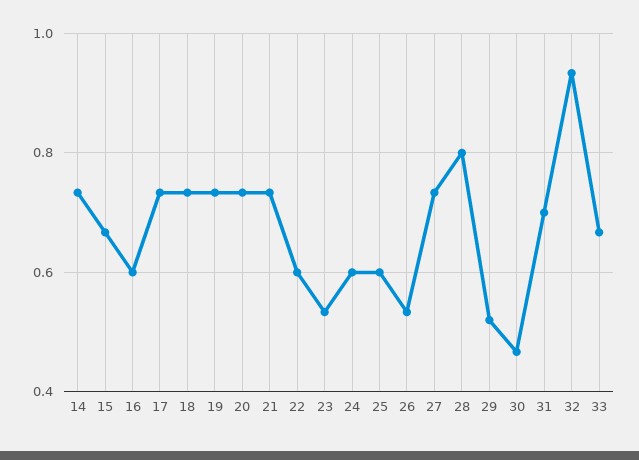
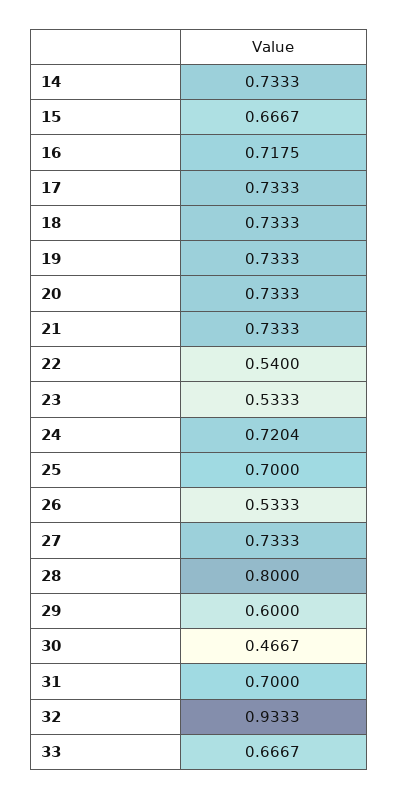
  {
    "14": 0.7333,
    "15": 0.6667,
-   "16": 0.6,
+   "16": 0.7175,
    "17": 0.7333,
    "18": 0.7333,
    "19": 0.7333,
    "20": 0.7333,
    "21": 0.7333,
-   "22": 0.6,
+   "22": 0.54,
    "23": 0.5333,
-   "24": 0.6,
+   "24": 0.7204,
-   "25": 0.6,
+   "25": 0.7,
    "26": 0.5333,
    "27": 0.7333,
    "28": 0.8,
-   "29": 0.52,
+   "29": 0.6,
    "30": 0.4667,
    "31": 0.7,
    "32": 0.9333,
    "33": 0.6667
  }

